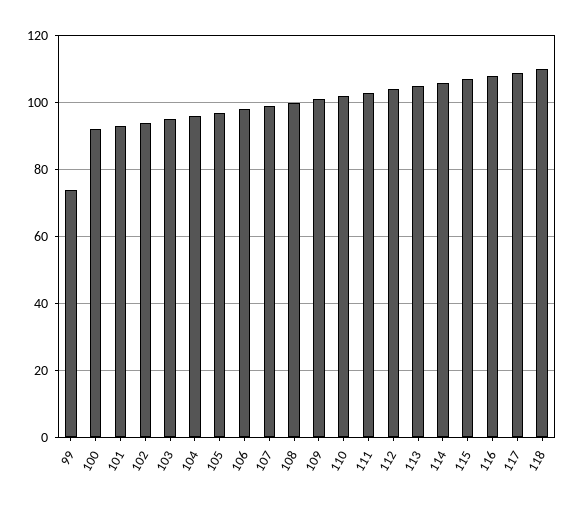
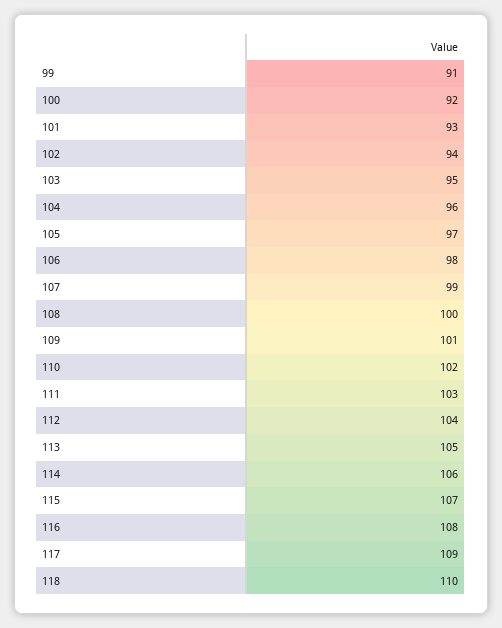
  {
-   "99": 75,
+   "99": 91,
    "100": 92,
    "101": 93,
    "102": 94,
    "103": 95,
    "104": 96,
    "105": 97,
    "106": 98,
    "107": 99,
    "108": 100,
    "109": 101,
    "110": 102,
    "111": 103,
    "112": 104,
    "113": 105,
    "114": 106,
    "115": 107,
    "116": 108,
    "117": 109,
    "118": 110
  }

